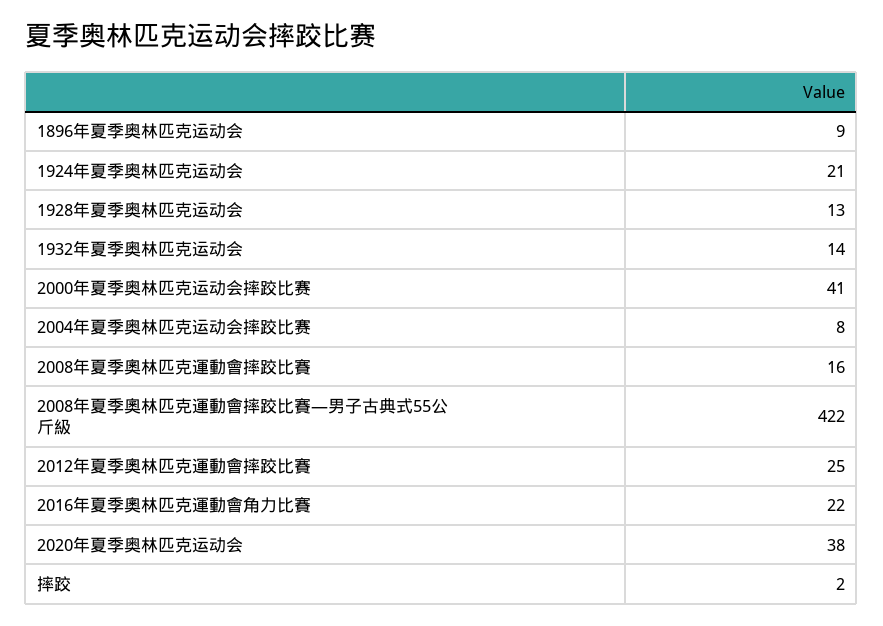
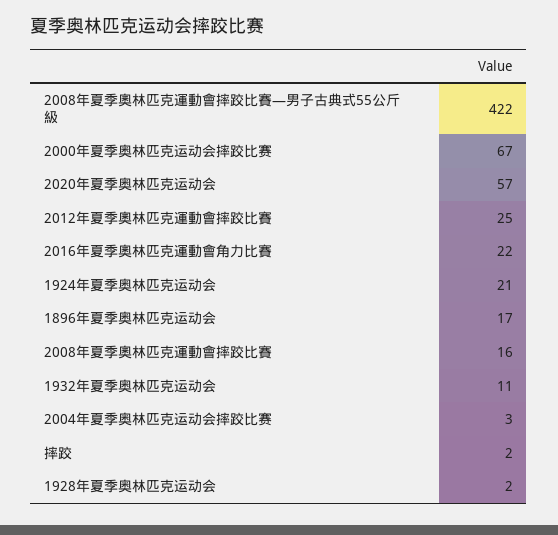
  {
-   "1896年夏季奥林匹克运动会": 9,
+   "1896年夏季奥林匹克运动会": 17,
    "1924年夏季奥林匹克运动会": 21,
-   "1928年夏季奥林匹克运动会": 13,
+   "1928年夏季奥林匹克运动会": 2,
-   "1932年夏季奥林匹克运动会": 14,
+   "1932年夏季奥林匹克运动会": 11,
-   "2000年夏季奥林匹克运动会摔跤比赛": 41,
+   "2000年夏季奥林匹克运动会摔跤比赛": 67,
-   "2004年夏季奥林匹克运动会摔跤比赛": 8,
+   "2004年夏季奥林匹克运动会摔跤比赛": 3,
    "2008年夏季奧林匹克運動會摔跤比賽": 16,
    "2008年夏季奧林匹克運動會摔跤比賽—男子古典式55公斤級": 422,
    "2012年夏季奧林匹克運動會摔跤比賽": 25,
    "2016年夏季奧林匹克運動會角力比賽": 22,
-   "2020年夏季奥林匹克运动会": 38,
+   "2020年夏季奥林匹克运动会": 57,
    "摔跤": 2
  }

